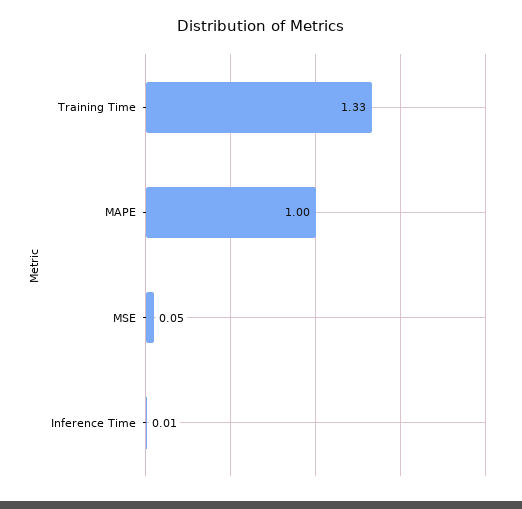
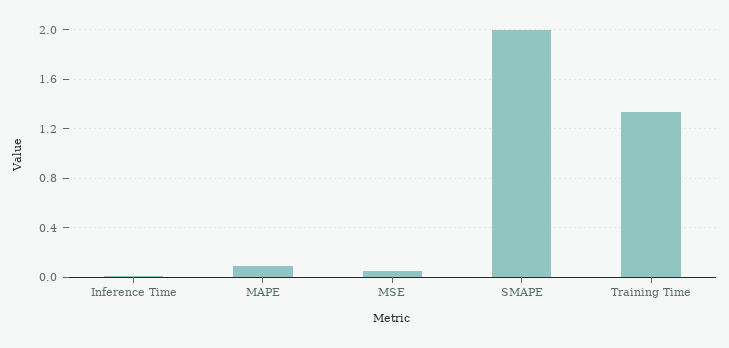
  {
    "Training Time": 1.33,
-   "MAPE": 1,
+   "MAPE": 0.1,
    "MSE": 0.05,
-   "Inference Time": 0.01
+   "Inference Time": 0.01,
+   "SMAPE": 2
  }

